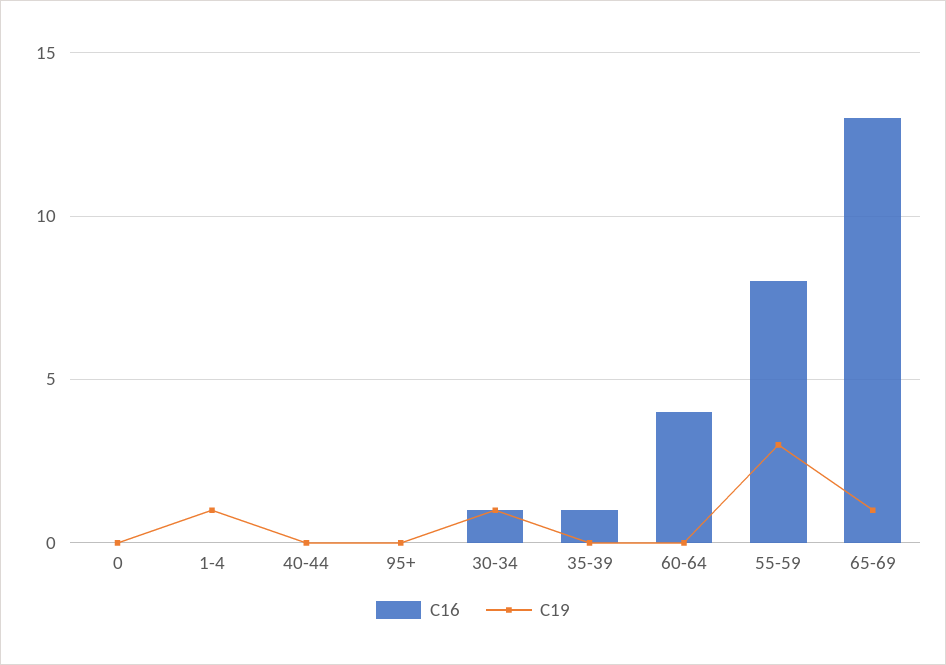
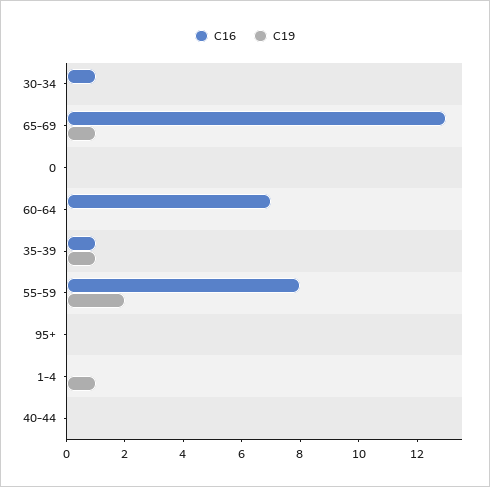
  {
    "C16": {
      "0": 0,
      "1-4": 0,
      "40-44": 0,
      "95+": 0,
      "30-34": 1,
      "35-39": 1,
-     "60-64": 4,
+     "60-64": 7,
      "55-59": 8,
      "65-69": 13
    },
    "C19": {
      "0": 0,
      "1-4": 1,
      "40-44": 0,
      "95+": 0,
-     "30-34": 1,
+     "30-34": 0,
-     "35-39": 0,
+     "35-39": 1,
      "60-64": 0,
-     "55-59": 3,
+     "55-59": 2,
      "65-69": 1
    }
  }

